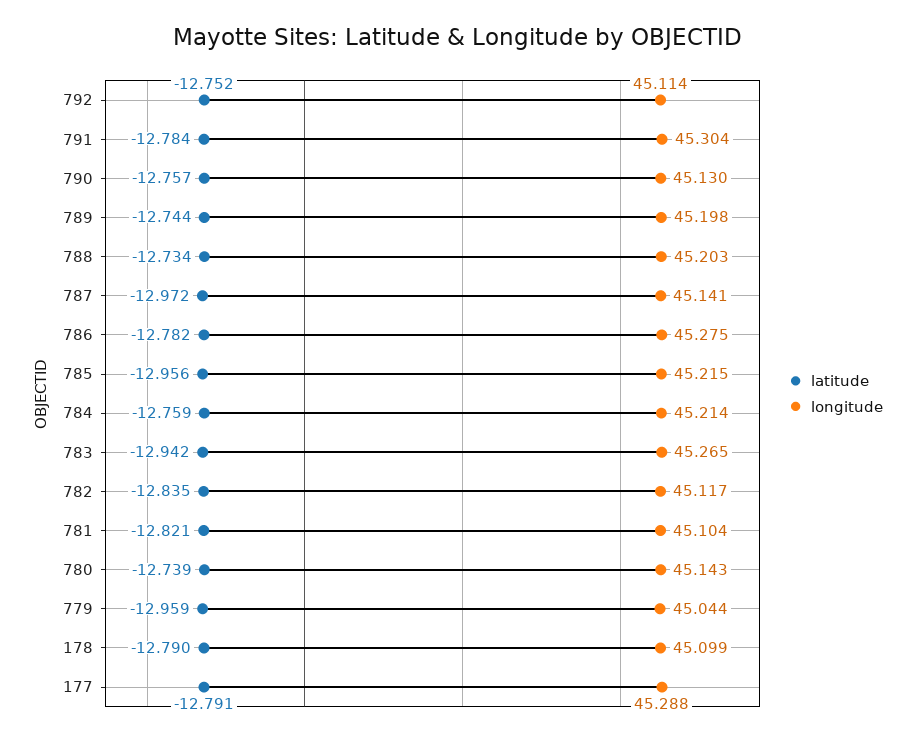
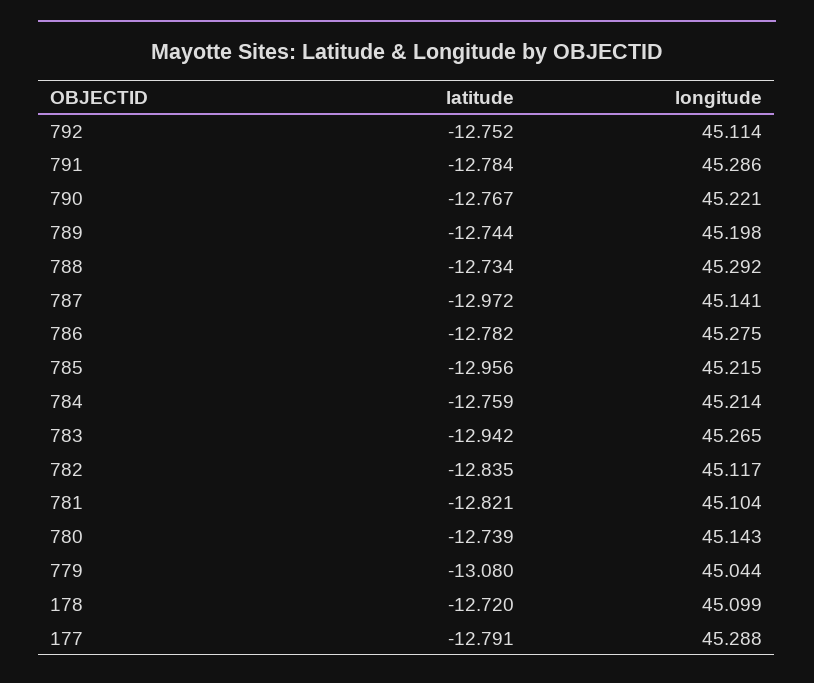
  {
    "latitude": {
      "792": -12.752,
      "791": -12.784,
-     "790": -12.757,
+     "790": -12.767,
      "789": -12.744,
      "788": -12.734,
      "787": -12.972,
      "786": -12.782,
      "785": -12.956,
      "784": -12.759,
      "783": -12.942,
      "782": -12.835,
      "781": -12.821,
      "780": -12.739,
-     "779": -12.959,
+     "779": -13.08,
-     "178": -12.79,
+     "178": -12.72,
      "177": -12.791
    },
    "longitude": {
      "792": 45.114,
-     "791": 45.304,
+     "791": 45.286,
-     "790": 45.13,
+     "790": 45.221,
      "789": 45.198,
-     "788": 45.203,
+     "788": 45.292,
      "787": 45.141,
      "786": 45.275,
      "785": 45.215,
      "784": 45.214,
      "783": 45.265,
      "782": 45.117,
      "781": 45.104,
      "780": 45.143,
      "779": 45.044,
      "178": 45.099,
      "177": 45.288
    }
  }

